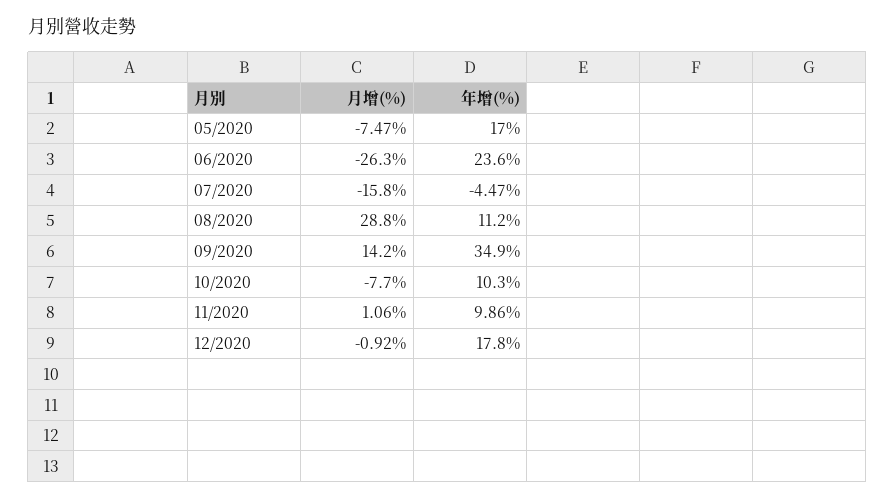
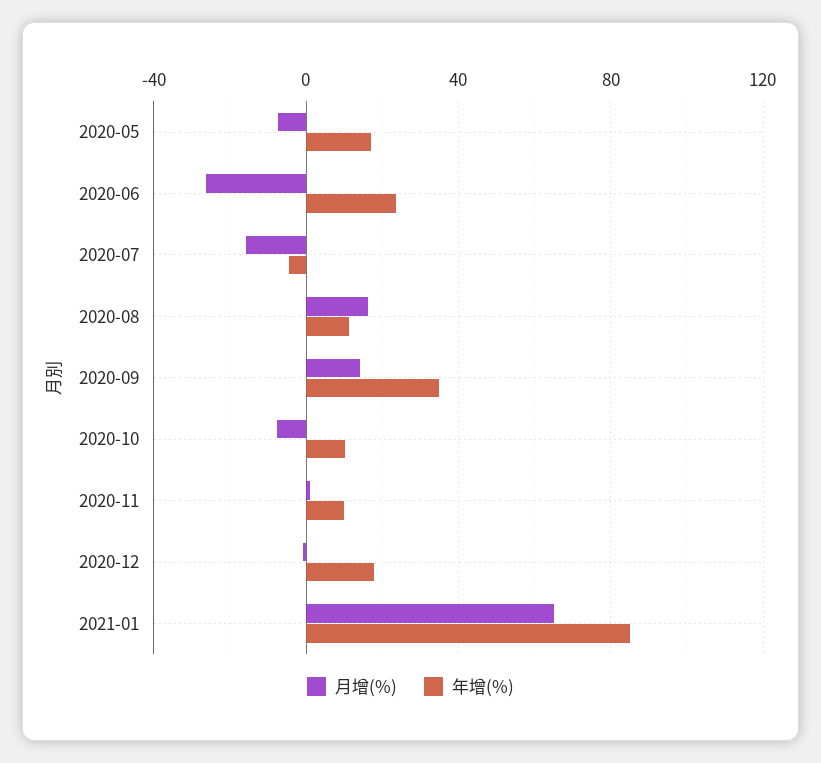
  {
    "月增(%)": {
      "05/2020": -7.47,
      "06/2020": -26.3,
      "07/2020": -15.8,
-     "08/2020": 28.8,
+     "08/2020": 15,
      "09/2020": 14.2,
      "10/2020": -7.7,
      "11/2020": 1.06,
-     "12/2020": -0.92
+     "12/2020": -0.92,
+     "2021-01": 65
    },
    "年增(%)": {
      "05/2020": 17,
      "06/2020": 23.6,
      "07/2020": -4.47,
      "08/2020": 11.2,
      "09/2020": 34.9,
      "10/2020": 10.3,
      "11/2020": 9.86,
-     "12/2020": 17.8
+     "12/2020": 17.8,
+     "2021-01": 85
    }
  }

